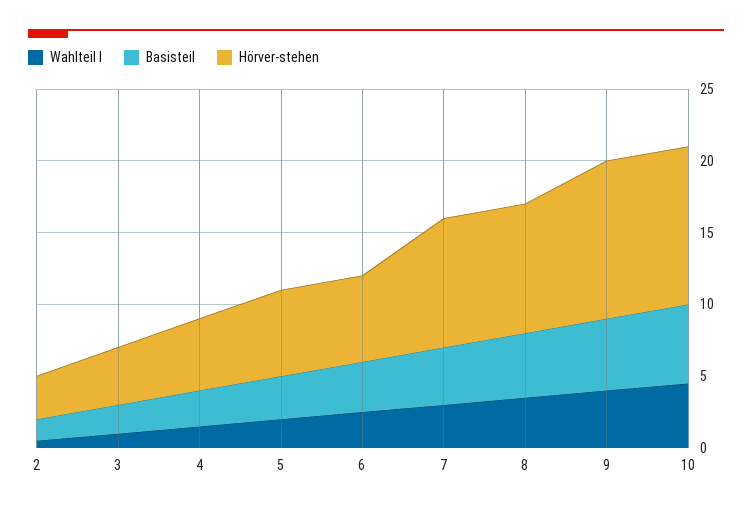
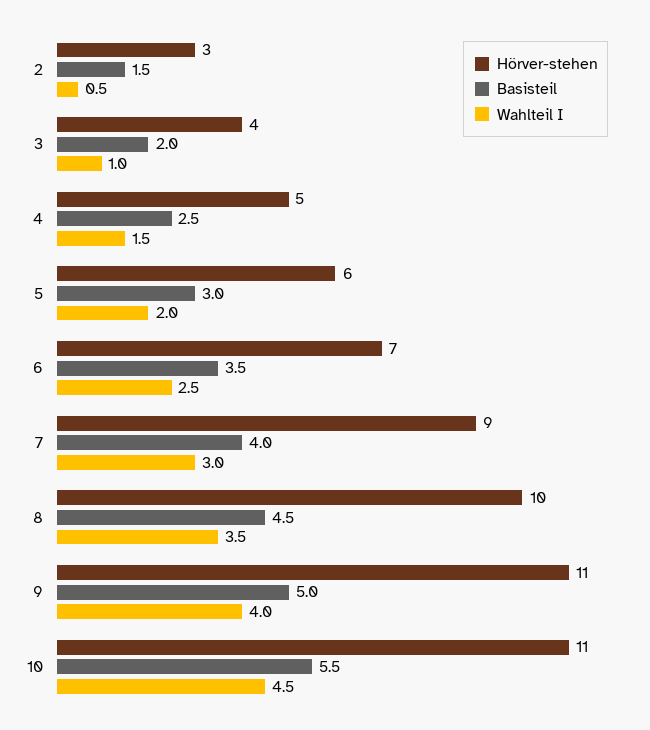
  {
    "Wahlteil I": {
      "2": 0.5,
      "3": 1,
      "4": 1.5,
      "5": 2,
      "6": 2.5,
      "7": 3,
      "8": 3.5,
      "9": 4,
      "10": 4.5
    },
    "Basisteil": {
      "2": 1.5,
      "3": 2,
      "4": 2.5,
      "5": 3,
      "6": 3.5,
      "7": 4,
      "8": 4.5,
      "9": 5,
      "10": 5.5
    },
    "Hörver-stehen": {
      "2": 3,
      "3": 4,
      "4": 5,
      "5": 6,
-     "6": 6,
+     "6": 7,
      "7": 9,
-     "8": 9,
+     "8": 10,
      "9": 11,
      "10": 11
    }
  }

